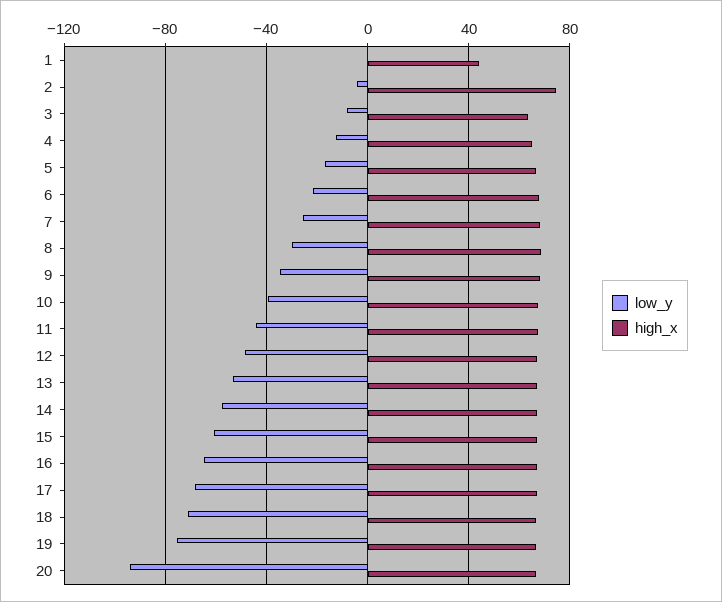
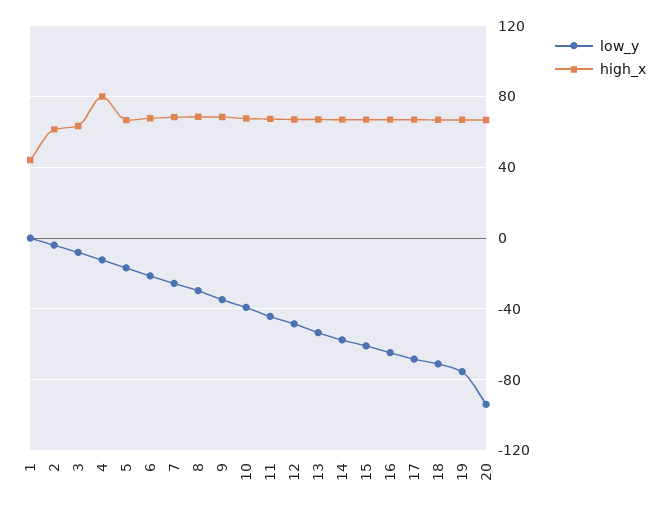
  {
    "low_y": {
      "1": 0,
      "2": -5,
      "3": -10,
      "4": -10,
      "5": -15,
      "6": -20,
      "7": -25,
      "8": -30,
      "9": -35,
      "10": -40,
      "11": -45,
      "12": -50,
      "13": -55,
      "14": -60,
      "15": -60,
      "16": -65,
      "17": -70,
      "18": -70,
      "19": -75,
      "20": -95
    },
    "high_x": {
      "1": 45,
-     "2": 75,
+     "2": 60,
      "3": 65,
-     "4": 65,
+     "4": 80,
      "5": 65,
      "6": 70,
      "7": 70,
      "8": 70,
      "9": 70,
      "10": 70,
      "11": 65,
      "12": 65,
      "13": 65,
      "14": 65,
      "15": 65,
      "16": 65,
      "17": 65,
      "18": 65,
      "19": 65,
      "20": 65
    }
  }

